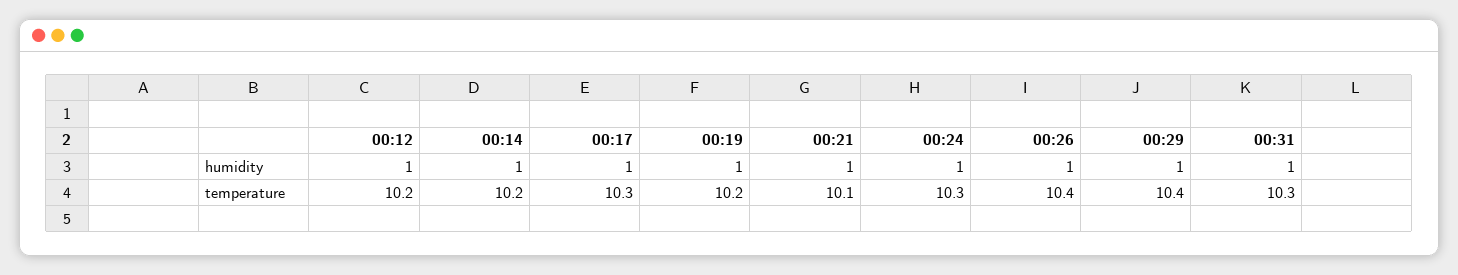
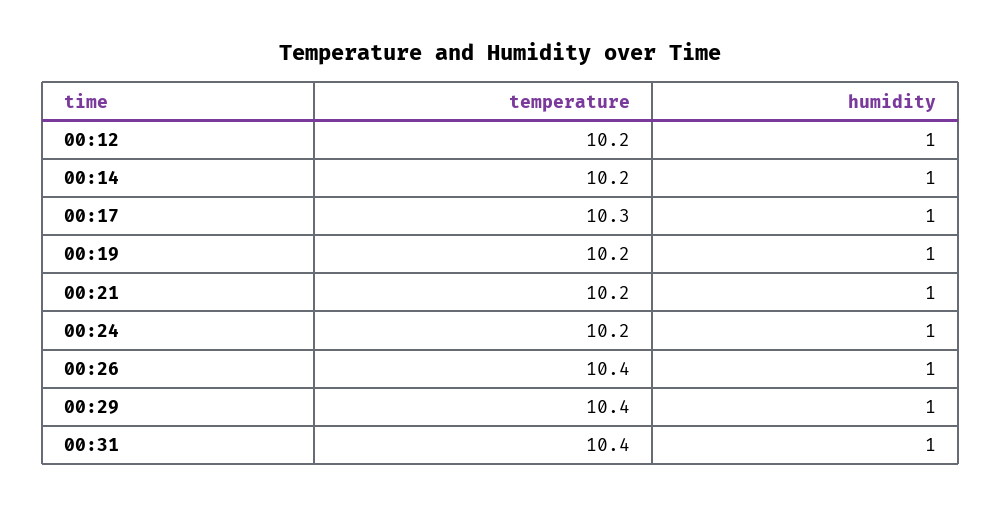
  {
    "00:12": {
      "humidity": 1,
      "temperature": 10.2
    },
    "00:14": {
      "humidity": 1,
      "temperature": 10.2
    },
    "00:17": {
      "humidity": 1,
      "temperature": 10.3
    },
    "00:19": {
      "humidity": 1,
      "temperature": 10.2
    },
    "00:21": {
      "humidity": 1,
-     "temperature": 10.1
+     "temperature": 10.2
    },
    "00:24": {
      "humidity": 1,
-     "temperature": 10.3
+     "temperature": 10.2
    },
    "00:26": {
      "humidity": 1,
      "temperature": 10.4
    },
    "00:29": {
      "humidity": 1,
      "temperature": 10.4
    },
    "00:31": {
      "humidity": 1,
-     "temperature": 10.3
+     "temperature": 10.4
    }
  }

